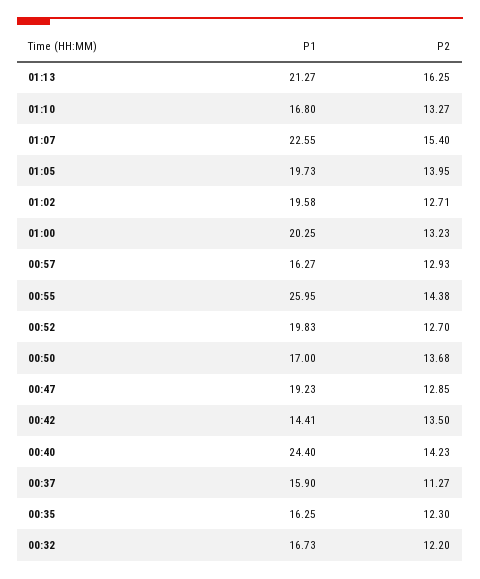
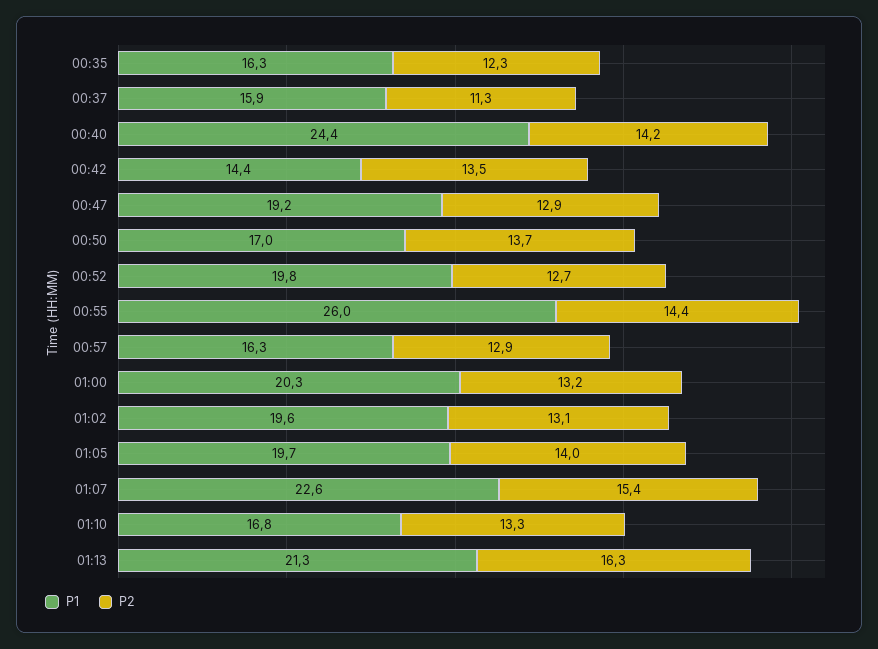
  {
    "P1": {
      "01:13": 21.27,
      "01:10": 16.8,
      "01:07": 22.55,
      "01:05": 19.73,
      "01:02": 19.58,
      "01:00": 20.25,
      "00:57": 16.27,
      "00:55": 25.95,
      "00:52": 19.83,
      "00:50": 17,
      "00:47": 19.23,
      "00:42": 14.41,
      "00:40": 24.4,
      "00:37": 15.9,
-     "00:35": 16.25,
+     "00:35": 16.25
-     "00:32": 16.73
    },
    "P2": {
      "01:13": 16.25,
      "01:10": 13.27,
      "01:07": 15.4,
      "01:05": 13.95,
-     "01:02": 12.71,
+     "01:02": 13.1,
      "01:00": 13.23,
      "00:57": 12.93,
      "00:55": 14.38,
      "00:52": 12.7,
      "00:50": 13.68,
      "00:47": 12.85,
      "00:42": 13.5,
      "00:40": 14.23,
      "00:37": 11.27,
-     "00:35": 12.3,
+     "00:35": 12.3
-     "00:32": 12.2
    }
  }

